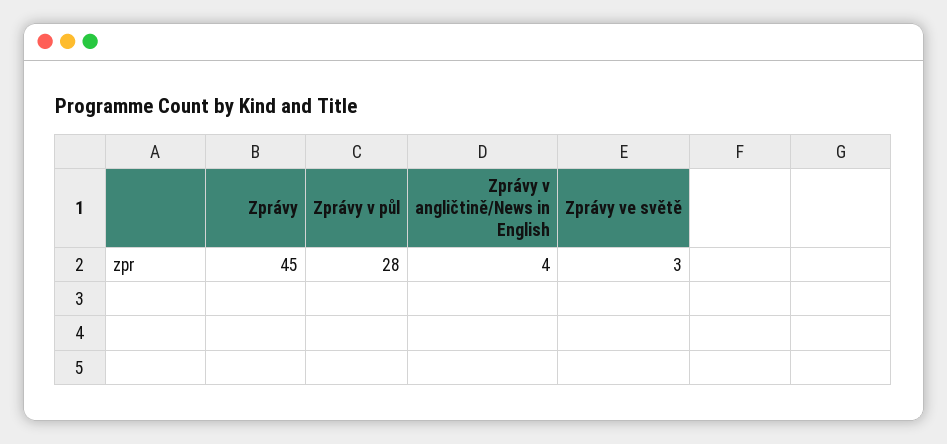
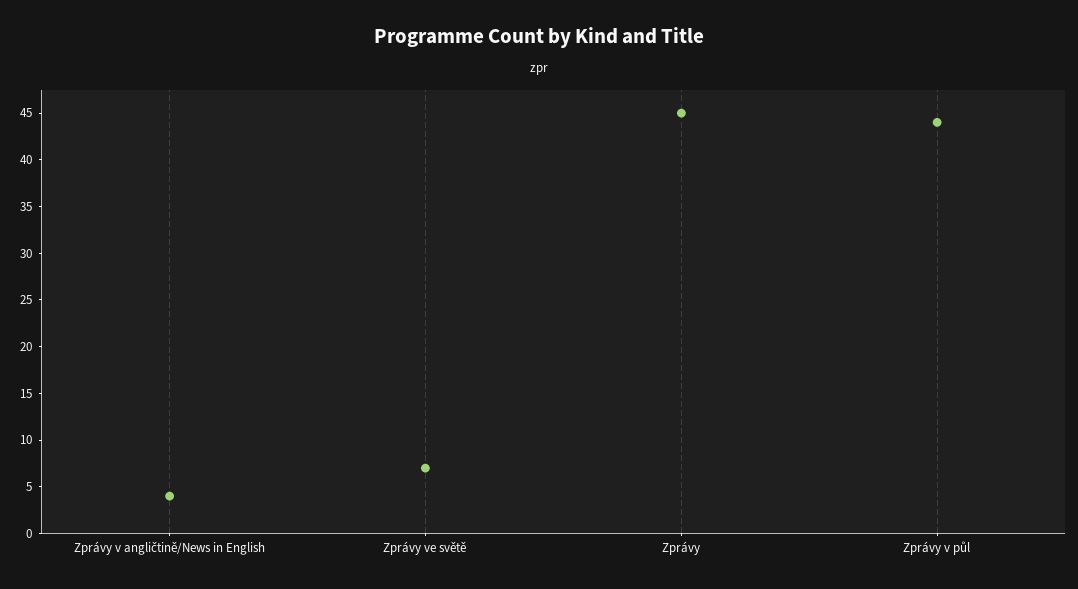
  {
    "Zprávy": 45,
-   "Zprávy v půl": 28,
+   "Zprávy v půl": 44,
    "Zprávy v angličtině/News in English": 4,
-   "Zprávy ve světě": 3
+   "Zprávy ve světě": 7
  }

